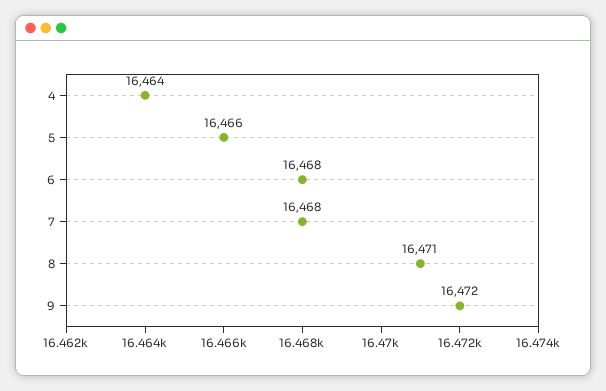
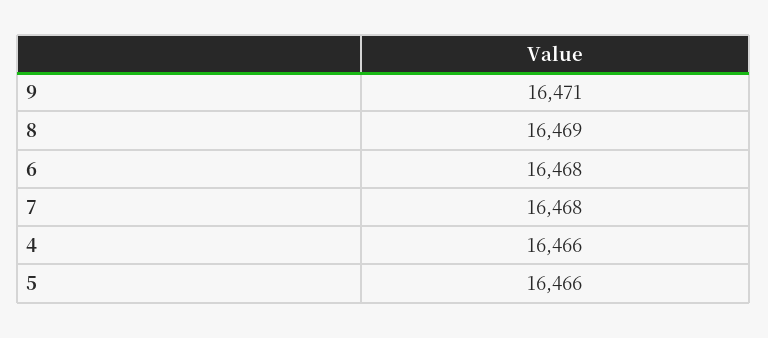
  {
-   "4": 16464,
+   "4": 16466,
    "5": 16466,
    "6": 16468,
    "7": 16468,
-   "8": 16471,
+   "8": 16469,
-   "9": 16472
+   "9": 16471
  }

